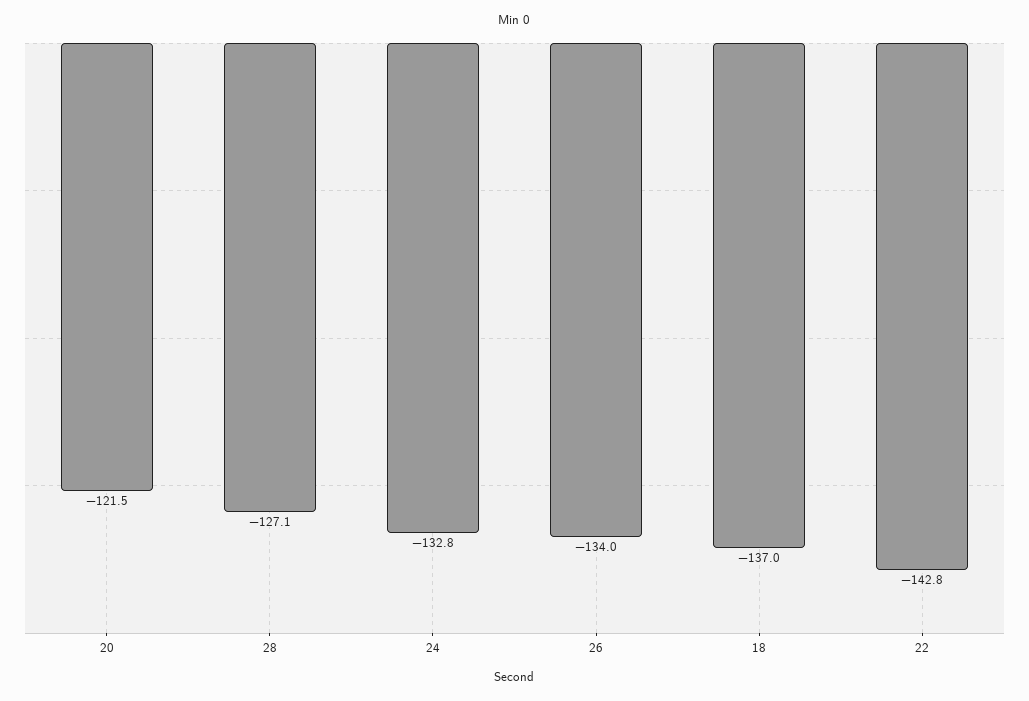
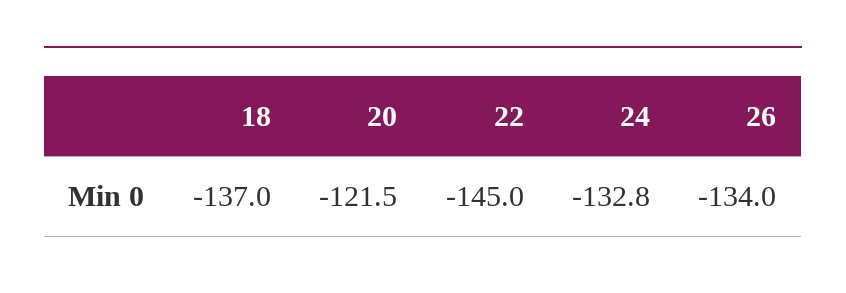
  {
    "20": -121.5,
-   "28": -127.1,
    "24": -132.8,
    "26": -134,
    "18": -137,
-   "22": -142.8
+   "22": -145
  }

